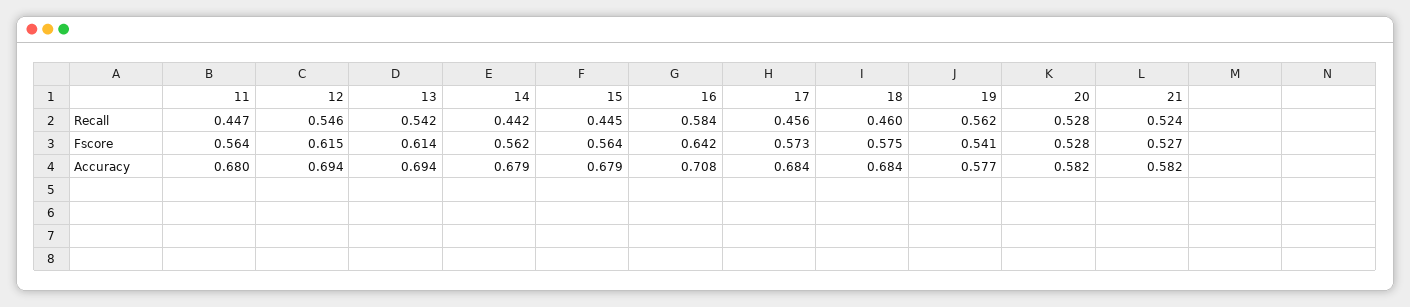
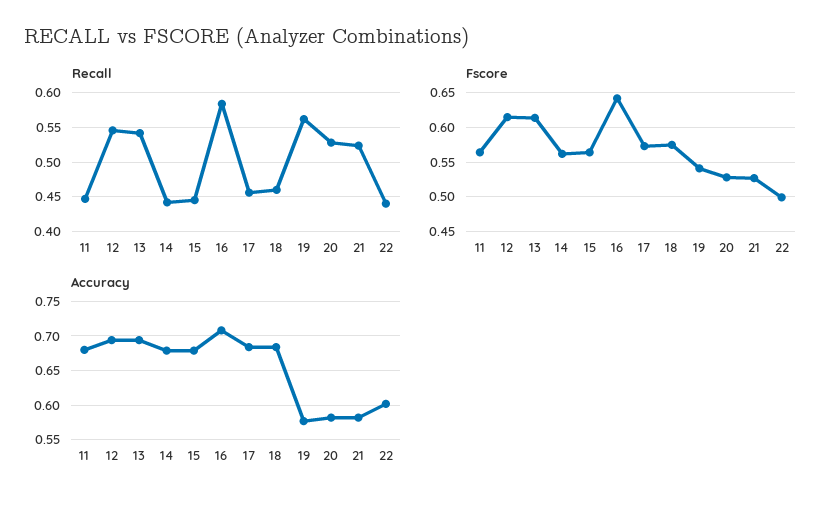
  {
    "Recall": {
      "11": 0.447,
      "12": 0.546,
      "13": 0.542,
      "14": 0.442,
      "15": 0.445,
      "16": 0.584,
      "17": 0.456,
      "18": 0.46,
      "19": 0.562,
      "20": 0.528,
-     "21": 0.524
+     "21": 0.524,
+     "22": 0.44
    },
    "Fscore": {
      "11": 0.564,
      "12": 0.615,
      "13": 0.614,
      "14": 0.562,
      "15": 0.564,
      "16": 0.642,
      "17": 0.573,
      "18": 0.575,
      "19": 0.541,
      "20": 0.528,
-     "21": 0.527
+     "21": 0.527,
+     "22": 0.5
    },
    "Accuracy": {
      "11": 0.68,
      "12": 0.694,
      "13": 0.694,
      "14": 0.679,
      "15": 0.679,
      "16": 0.708,
      "17": 0.684,
      "18": 0.684,
      "19": 0.577,
      "20": 0.582,
-     "21": 0.582
+     "21": 0.582,
+     "22": 0.6
    }
  }

